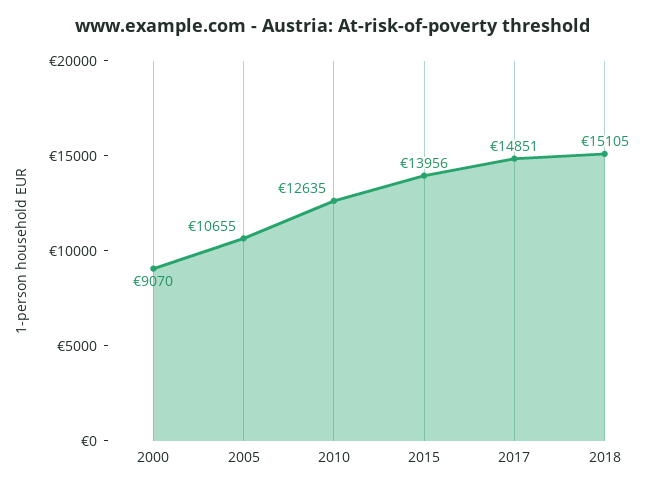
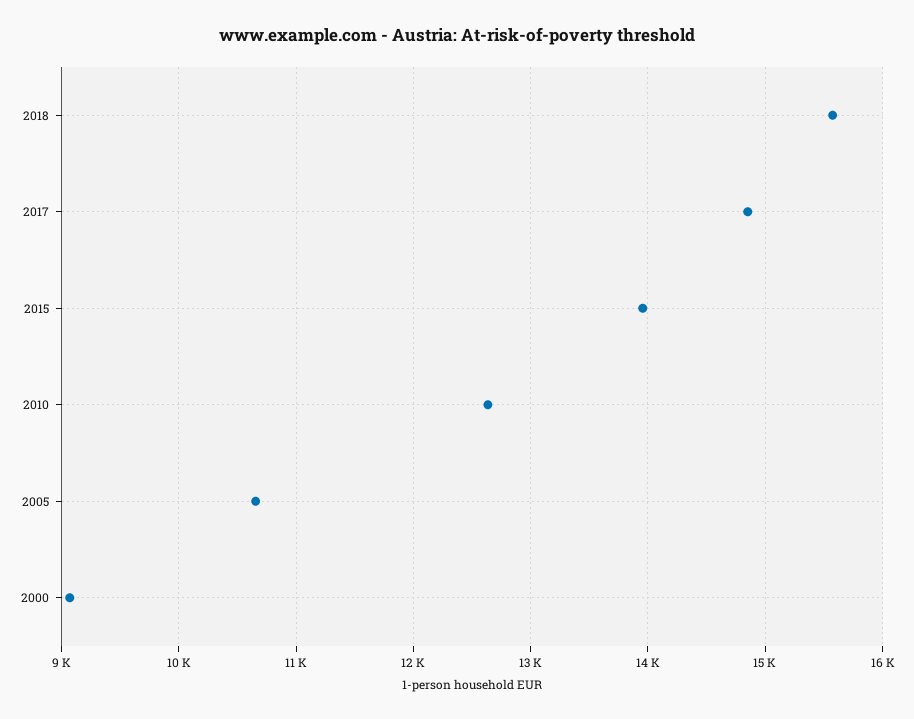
  {
    "2000": 9070,
    "2005": 10655,
    "2010": 12635,
    "2015": 13956,
    "2017": 14851,
-   "2018": 15105
+   "2018": 15600
  }

